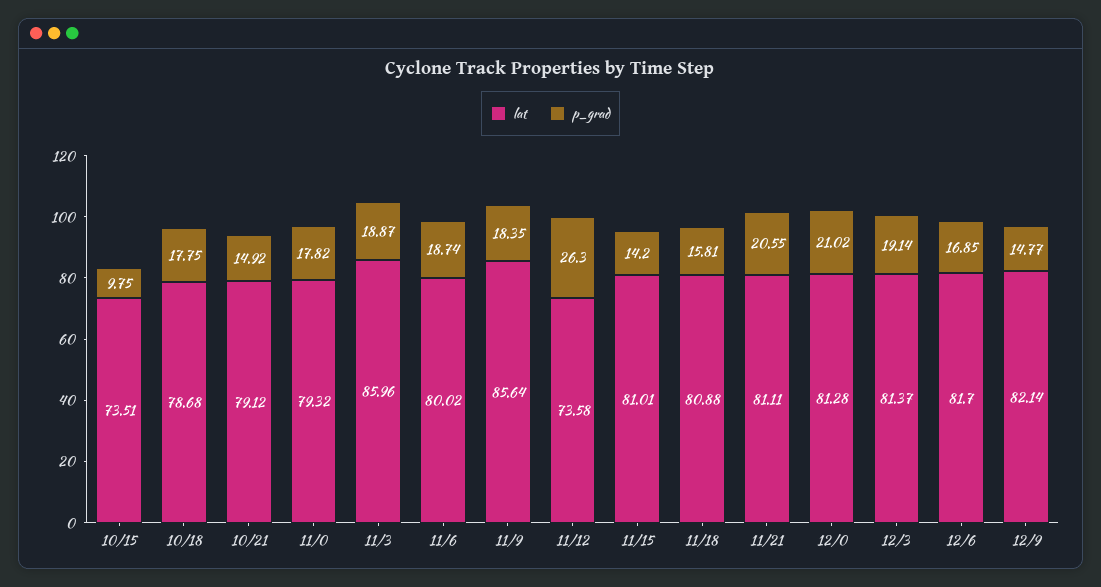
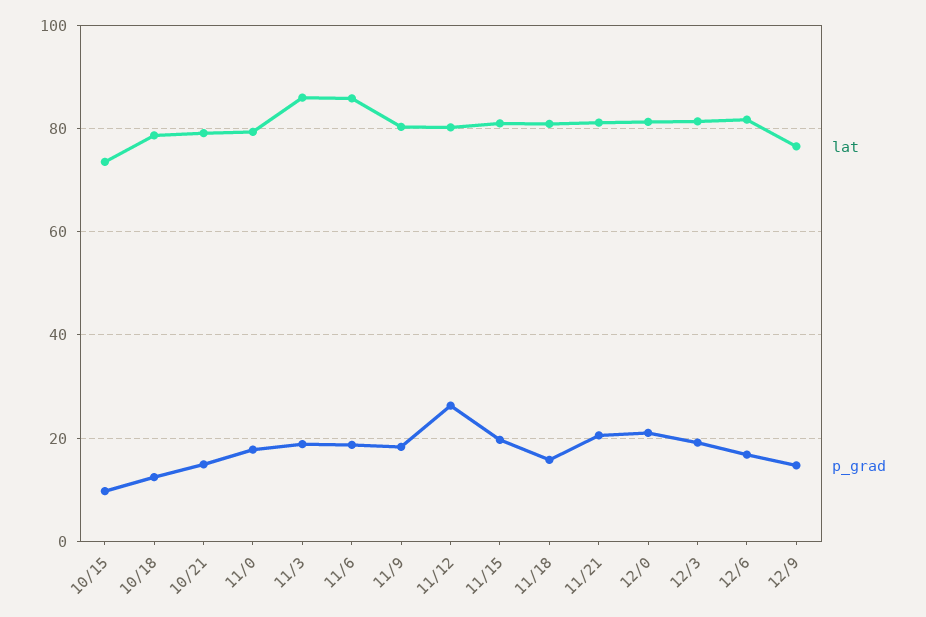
  {
    "lat": {
      "10/15": 73.51,
      "10/18": 78.68,
      "10/21": 79.12,
      "11/0": 79.32,
      "11/3": 85.96,
-     "11/6": 80.02,
+     "11/6": 86,
-     "11/9": 85.64,
+     "11/9": 80,
-     "11/12": 73.58,
+     "11/12": 80,
      "11/15": 81.01,
      "11/18": 80.88,
      "11/21": 81.11,
      "12/0": 81.28,
      "12/3": 81.37,
      "12/6": 81.7,
-     "12/9": 82.14
+     "12/9": 76
    },
    "p_grad": {
      "10/15": 9.75,
-     "10/18": 17.75,
+     "10/18": 12,
      "10/21": 14.92,
      "11/0": 17.82,
      "11/3": 18.87,
      "11/6": 18.74,
      "11/9": 18.35,
      "11/12": 26.3,
-     "11/15": 14.2,
+     "11/15": 20,
      "11/18": 15.81,
      "11/21": 20.55,
      "12/0": 21.02,
      "12/3": 19.14,
      "12/6": 16.85,
      "12/9": 14.77
    }
  }

